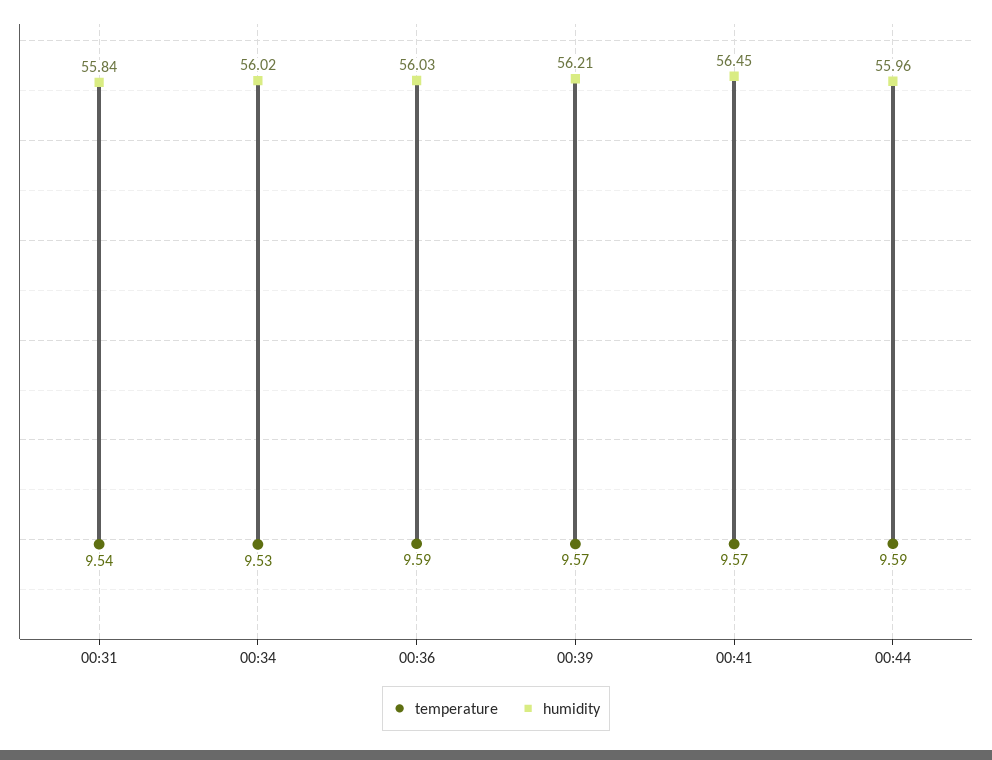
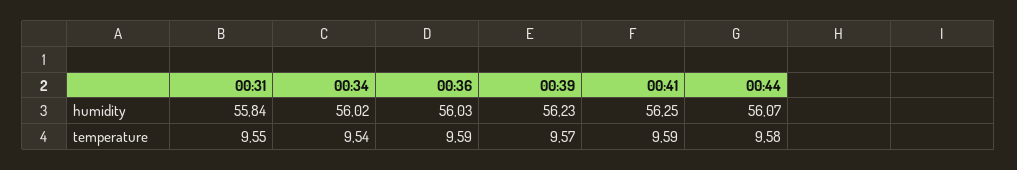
  {
    "temperature": {
-     "00:31": 9.54,
+     "00:31": 9.55,
-     "00:34": 9.53,
+     "00:34": 9.54,
      "00:36": 9.59,
      "00:39": 9.57,
-     "00:41": 9.57,
+     "00:41": 9.59,
-     "00:44": 9.59
+     "00:44": 9.58
    },
    "humidity": {
      "00:31": 55.84,
      "00:34": 56.02,
      "00:36": 56.03,
-     "00:39": 56.21,
+     "00:39": 56.23,
-     "00:41": 56.45,
+     "00:41": 56.25,
-     "00:44": 55.96
+     "00:44": 56.07
    }
  }

